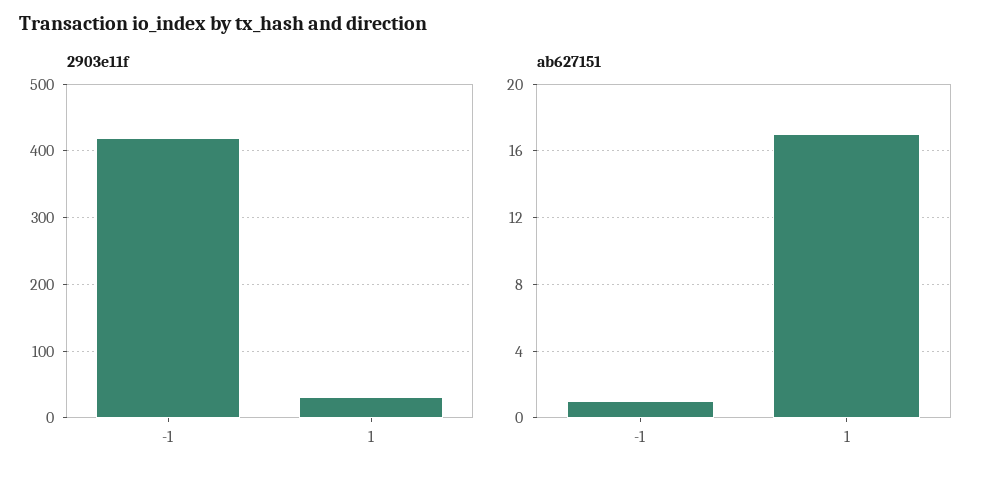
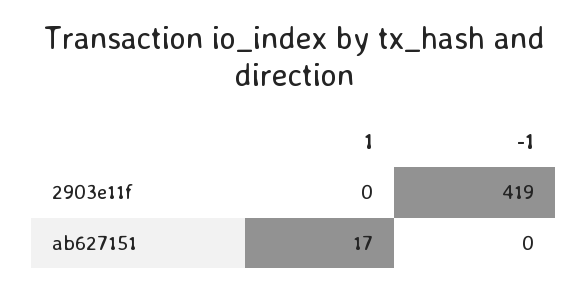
  {
    "2903e11f": {
      "-1": 419,
-     "1": 30
+     "1": 0
    },
    "ab627151": {
-     "-1": 1,
+     "-1": 0,
      "1": 17
    }
  }

